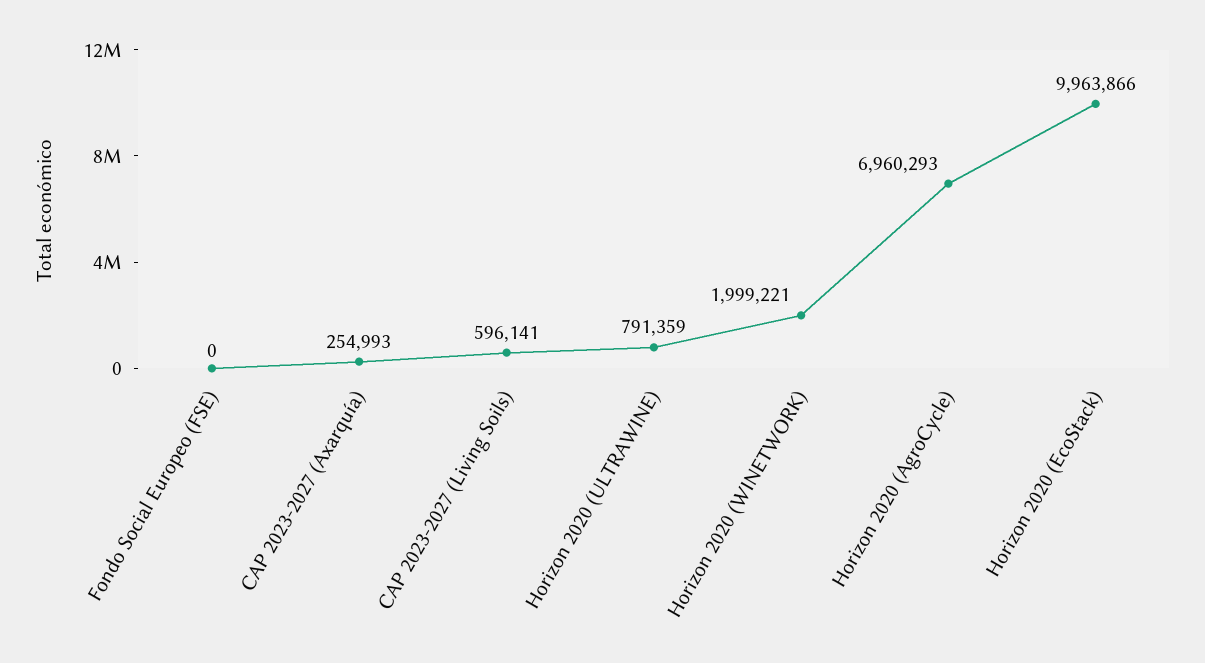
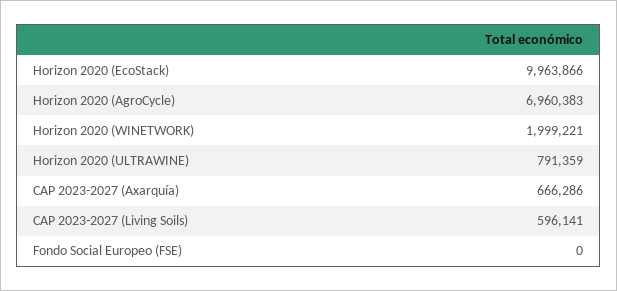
  {
    "Fondo Social Europeo (FSE)": 0,
-   "CAP 2023-2027 (Axarquía)": 254993,
+   "CAP 2023-2027 (Axarquía)": 666286,
    "CAP 2023-2027 (Living Soils)": 596141,
    "Horizon 2020 (ULTRAWINE)": 791359,
    "Horizon 2020 (WINETWORK)": 1999221,
-   "Horizon 2020 (AgroCycle)": 6960293,
+   "Horizon 2020 (AgroCycle)": 6960383,
    "Horizon 2020 (EcoStack)": 9963866
  }

